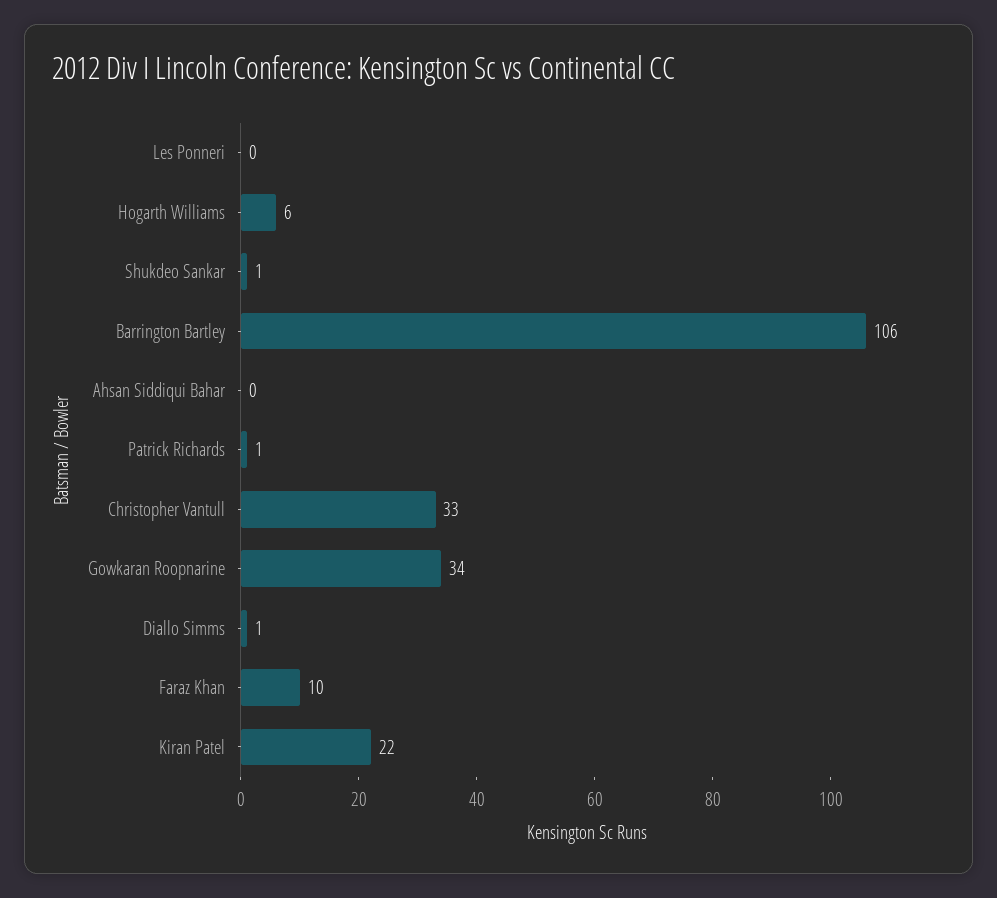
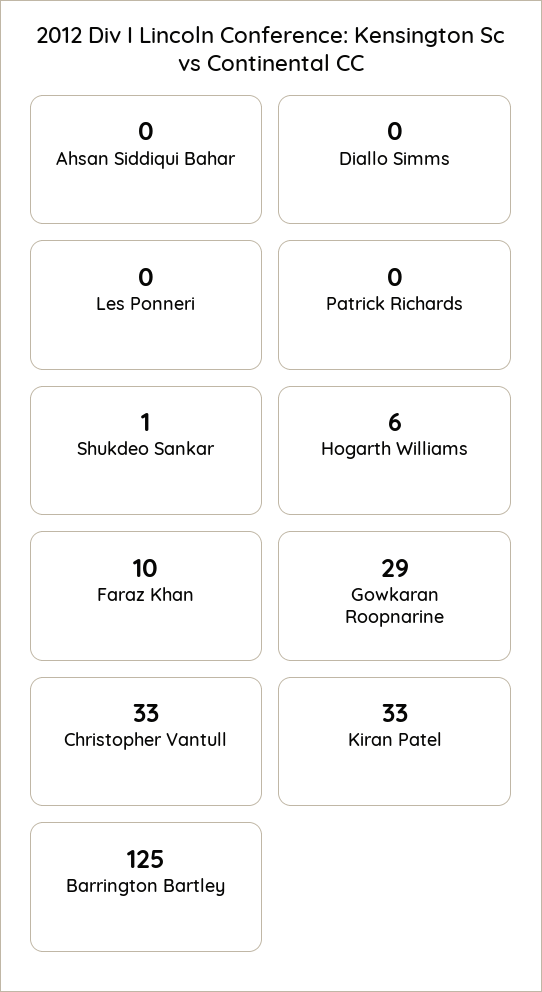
  {
    "Les Ponneri": 0,
    "Hogarth Williams": 6,
    "Shukdeo Sankar": 1,
-   "Barrington Bartley": 106,
+   "Barrington Bartley": 125,
    "Ahsan Siddiqui Bahar": 0,
-   "Patrick Richards": 1,
+   "Patrick Richards": 0,
    "Christopher Vantull": 33,
-   "Gowkaran Roopnarine": 34,
+   "Gowkaran Roopnarine": 29,
-   "Diallo Simms": 1,
+   "Diallo Simms": 0,
    "Faraz Khan": 10,
-   "Kiran Patel": 22
+   "Kiran Patel": 33
  }

